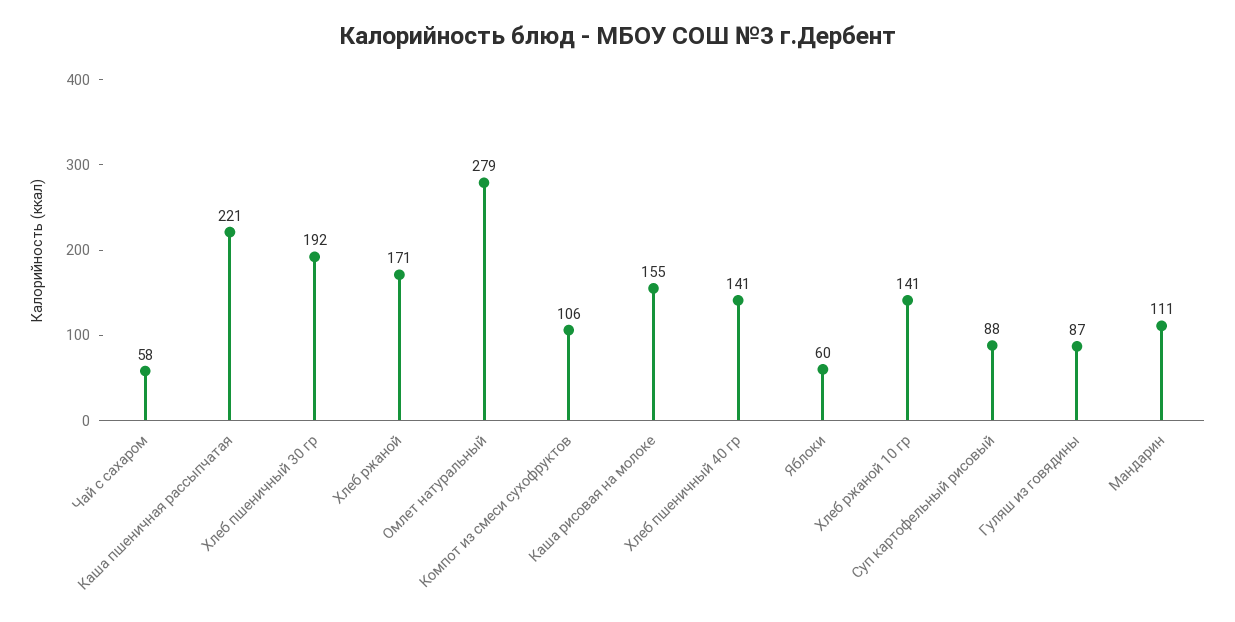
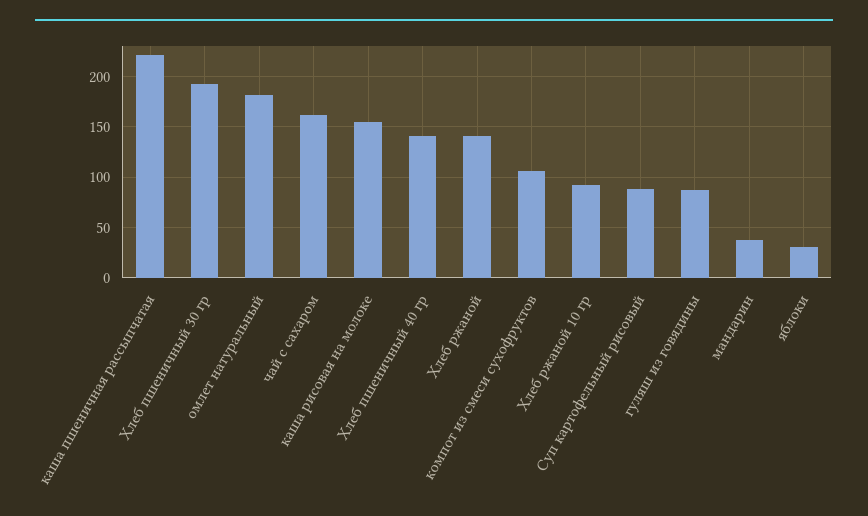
  {
-   "Чай с сахаром": 58,
+   "Чай с сахаром": 160,
    "Каша пшеничная рассыпчатая": 221,
    "Хлеб пшеничный 30 гр": 192,
-   "Хлеб ржаной": 171,
+   "Хлеб ржаной": 140,
-   "Омлет натуральный": 279,
+   "Омлет натуральный": 180,
    "Компот из смеси сухофруктов": 106,
    "Каша рисовая на молоке": 155,
    "Хлеб пшеничный 40 гр": 141,
-   "Яблоки": 60,
+   "Яблоки": 30,
-   "Хлеб ржаной 10 гр": 141,
+   "Хлеб ржаной 10 гр": 90,
    "Суп картофельный рисовый": 88,
    "Гуляш из говядины": 87,
-   "Мандарин": 111
+   "Мандарин": 40
  }

